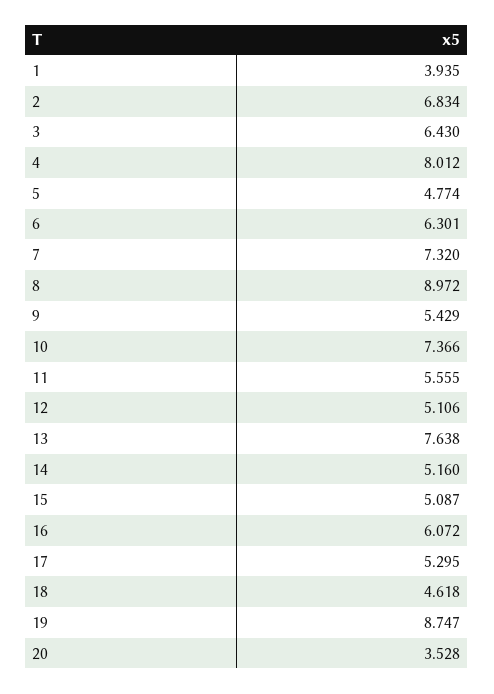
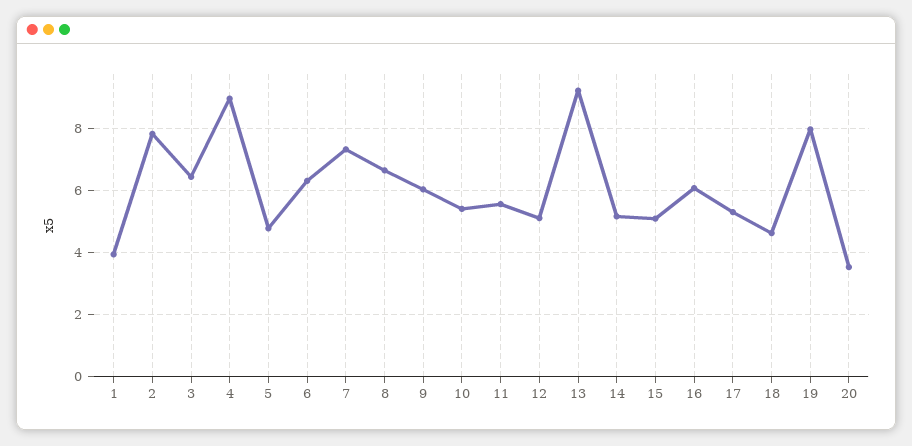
  {
    "1": 3.935,
-   "2": 6.834,
+   "2": 7.8,
    "3": 6.43,
-   "4": 8.012,
+   "4": 9,
    "5": 4.774,
    "6": 6.301,
    "7": 7.32,
-   "8": 8.972,
+   "8": 6.6,
-   "9": 5.429,
+   "9": 6,
-   "10": 7.366,
+   "10": 5.4,
    "11": 5.555,
    "12": 5.106,
-   "13": 7.638,
+   "13": 9.2,
    "14": 5.16,
    "15": 5.087,
    "16": 6.072,
    "17": 5.295,
    "18": 4.618,
-   "19": 8.747,
+   "19": 8,
    "20": 3.528
  }

